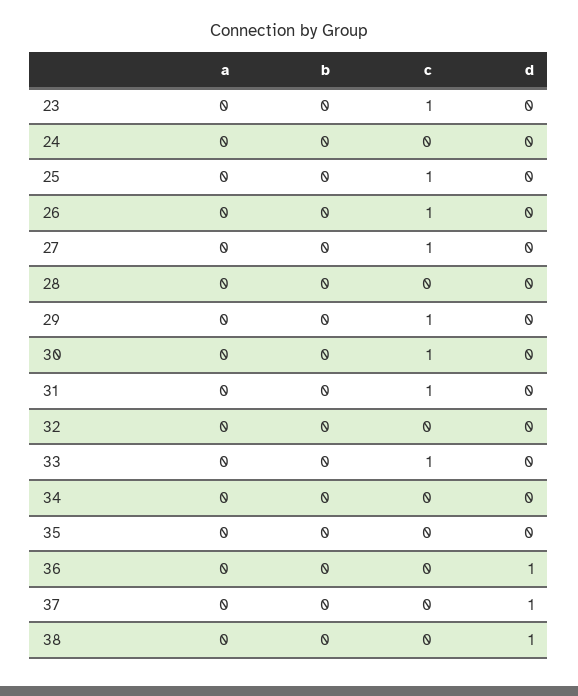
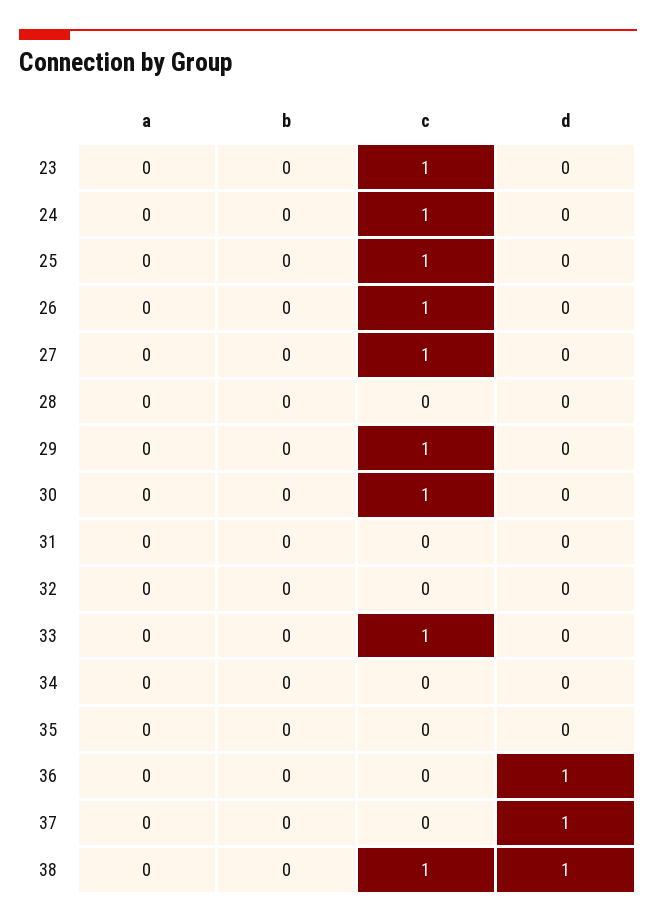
  {
    "a": {
      "23": 0,
      "24": 0,
      "25": 0,
      "26": 0,
      "27": 0,
      "28": 0,
      "29": 0,
      "30": 0,
      "31": 0,
      "32": 0,
      "33": 0,
      "34": 0,
      "35": 0,
      "36": 0,
      "37": 0,
      "38": 0
    },
    "b": {
      "23": 0,
      "24": 0,
      "25": 0,
      "26": 0,
      "27": 0,
      "28": 0,
      "29": 0,
      "30": 0,
      "31": 0,
      "32": 0,
      "33": 0,
      "34": 0,
      "35": 0,
      "36": 0,
      "37": 0,
      "38": 0
    },
    "c": {
      "23": 1,
-     "24": 0,
+     "24": 1,
      "25": 1,
      "26": 1,
      "27": 1,
      "28": 0,
      "29": 1,
      "30": 1,
-     "31": 1,
+     "31": 0,
      "32": 0,
      "33": 1,
      "34": 0,
      "35": 0,
      "36": 0,
      "37": 0,
-     "38": 0
+     "38": 1
    },
    "d": {
      "23": 0,
      "24": 0,
      "25": 0,
      "26": 0,
      "27": 0,
      "28": 0,
      "29": 0,
      "30": 0,
      "31": 0,
      "32": 0,
      "33": 0,
      "34": 0,
      "35": 0,
      "36": 1,
      "37": 1,
      "38": 1
    }
  }

